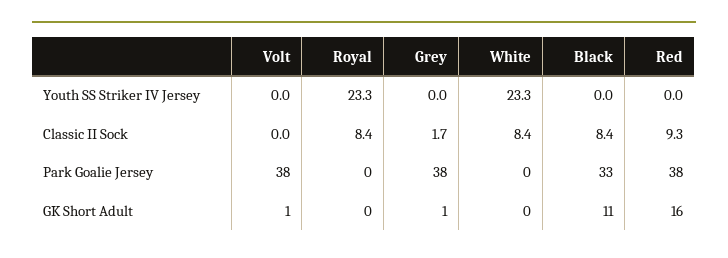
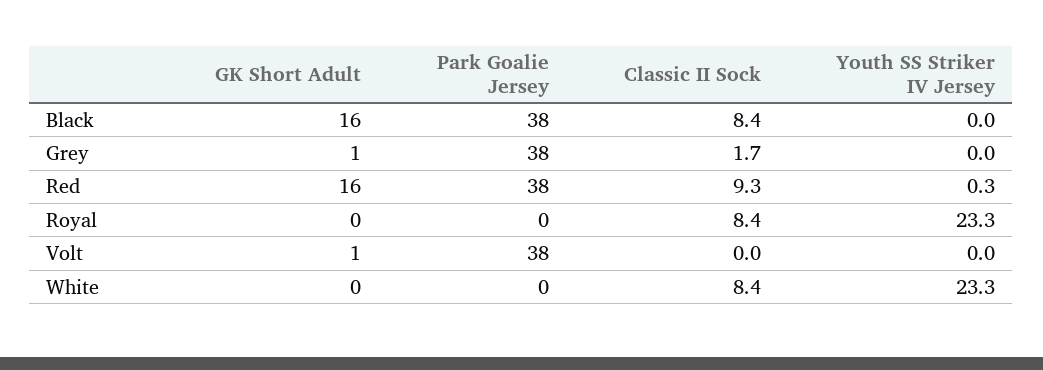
  {
    "Volt": {
      "Youth SS Striker IV Jersey": 0,
      "Classic II Sock": 0,
      "Park Goalie Jersey": 38,
      "GK Short Adult": 1
    },
    "Royal": {
      "Youth SS Striker IV Jersey": 23.3,
      "Classic II Sock": 8.4,
      "Park Goalie Jersey": 0,
      "GK Short Adult": 0
    },
    "Grey": {
      "Youth SS Striker IV Jersey": 0,
      "Classic II Sock": 1.7,
      "Park Goalie Jersey": 38,
      "GK Short Adult": 1
    },
    "White": {
      "Youth SS Striker IV Jersey": 23.3,
      "Classic II Sock": 8.4,
      "Park Goalie Jersey": 0,
      "GK Short Adult": 0
    },
    "Black": {
      "Youth SS Striker IV Jersey": 0,
      "Classic II Sock": 8.4,
-     "Park Goalie Jersey": 33,
+     "Park Goalie Jersey": 38,
-     "GK Short Adult": 11
+     "GK Short Adult": 16
    },
    "Red": {
-     "Youth SS Striker IV Jersey": 0,
+     "Youth SS Striker IV Jersey": 0.3,
      "Classic II Sock": 9.3,
      "Park Goalie Jersey": 38,
      "GK Short Adult": 16
    }
  }

